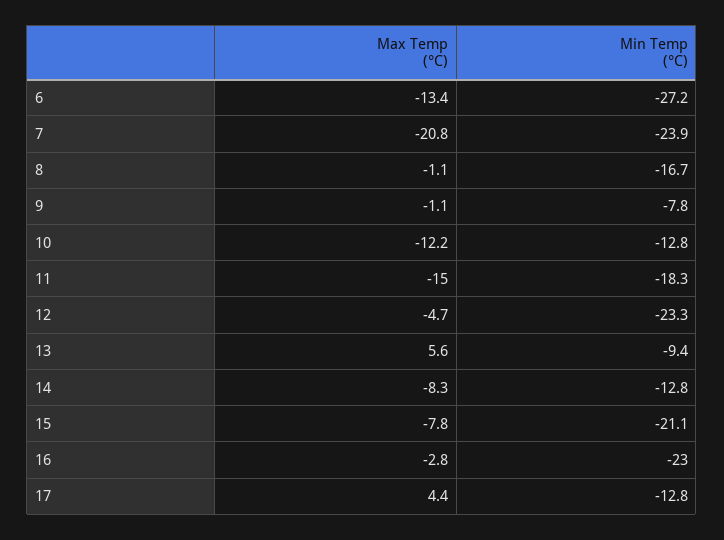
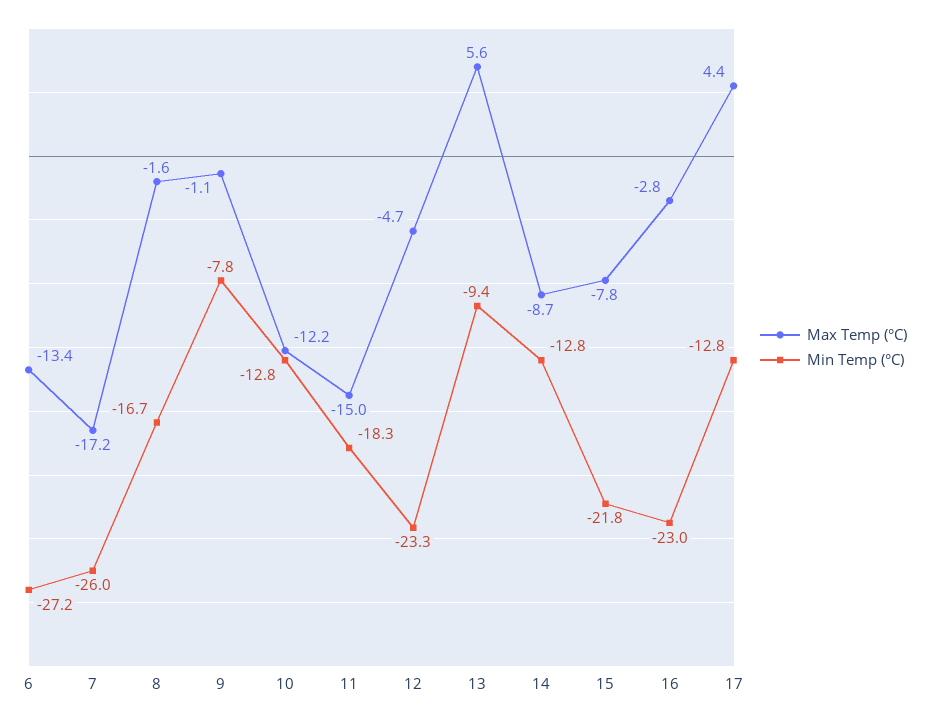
  {
    "Max Temp (°C)": {
      "6": -13.4,
-     "7": -20.8,
+     "7": -17.2,
-     "8": -1.1,
+     "8": -1.6,
      "9": -1.1,
      "10": -12.2,
      "11": -15,
      "12": -4.7,
      "13": 5.6,
-     "14": -8.3,
+     "14": -8.7,
      "15": -7.8,
      "16": -2.8,
      "17": 4.4
    },
    "Min Temp (°C)": {
      "6": -27.2,
-     "7": -23.9,
+     "7": -26,
      "8": -16.7,
      "9": -7.8,
      "10": -12.8,
      "11": -18.3,
      "12": -23.3,
      "13": -9.4,
      "14": -12.8,
-     "15": -21.1,
+     "15": -21.8,
      "16": -23,
      "17": -12.8
    }
  }

